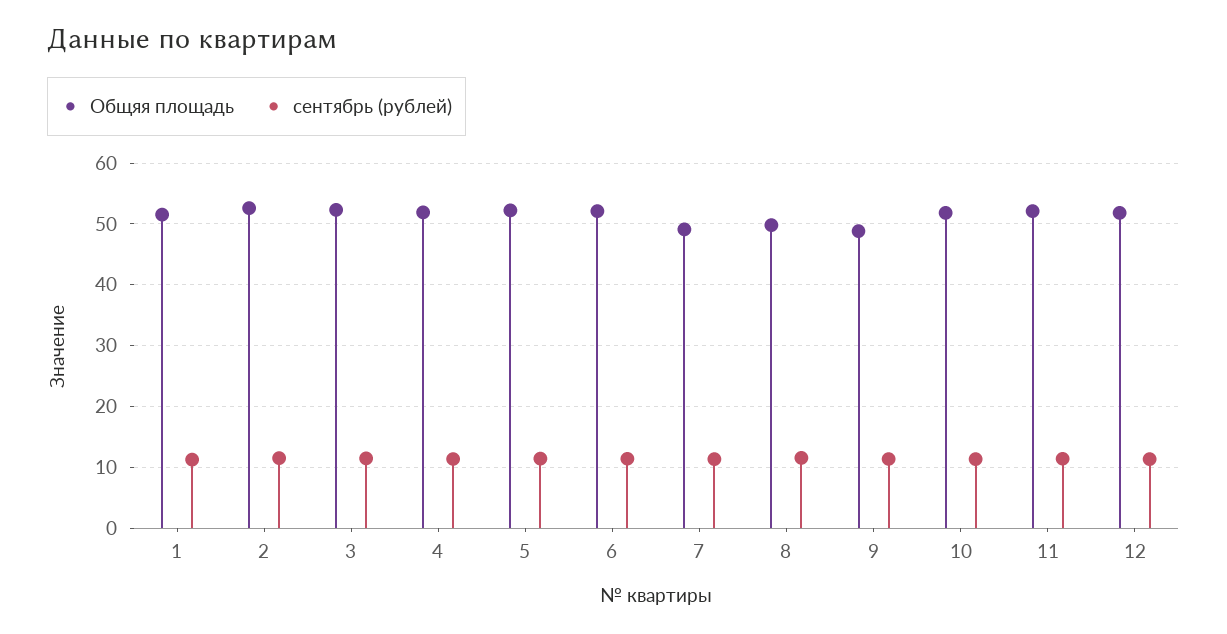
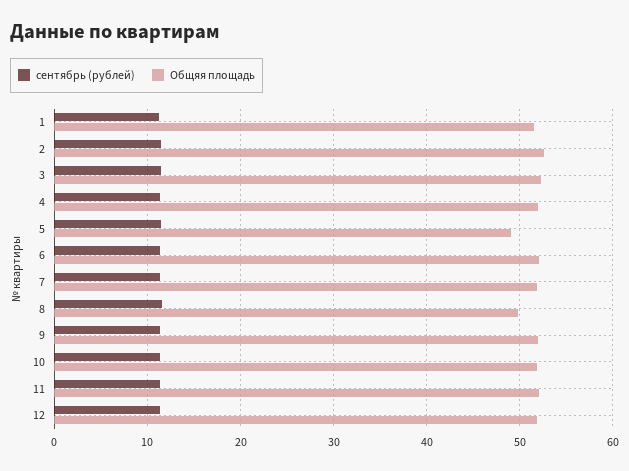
  {
    "Общяя площадь": {
      "1": 52,
      "2": 53,
      "3": 52,
      "4": 52,
-     "5": 52,
+     "5": 49,
      "6": 52,
-     "7": 49,
+     "7": 52,
      "8": 50,
-     "9": 49,
+     "9": 52,
      "10": 52,
      "11": 52,
      "12": 52
    },
    "сентябрь (рублей)": {
      "1": 11,
      "2": 12,
      "3": 11,
      "4": 11,
      "5": 11,
      "6": 11,
      "7": 11,
      "8": 12,
      "9": 11,
      "10": 11,
      "11": 11,
      "12": 11
    }
  }

